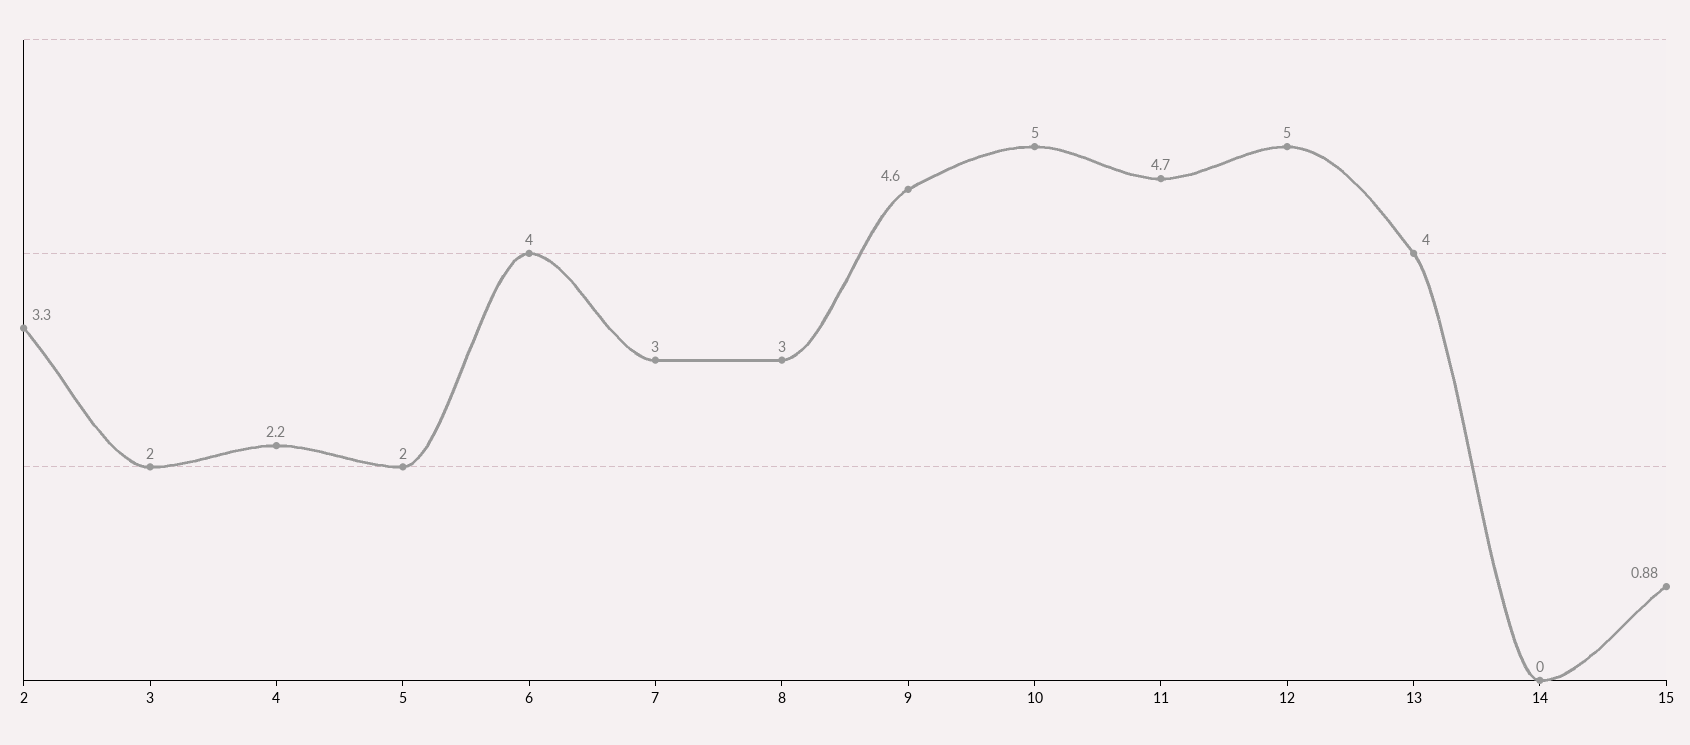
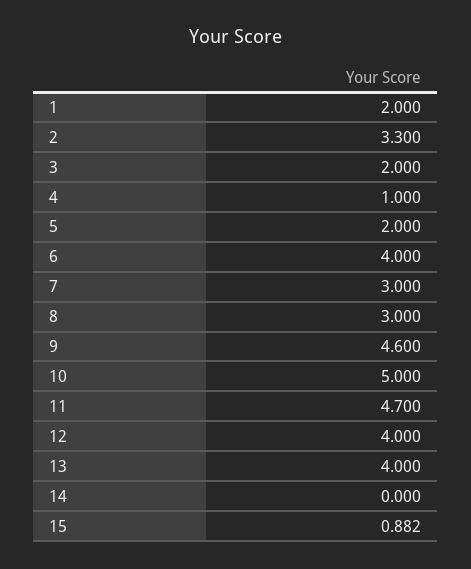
  {
    "2": 3.3,
    "3": 2,
-   "4": 2.2,
+   "4": 1,
    "5": 2,
    "6": 4,
    "7": 3,
    "8": 3,
    "9": 4.6,
    "10": 5,
    "11": 4.7,
-   "12": 5,
+   "12": 4,
    "13": 4,
    "14": 0,
-   "15": 0.882
+   "15": 0.882,
+   "1": 2
  }

